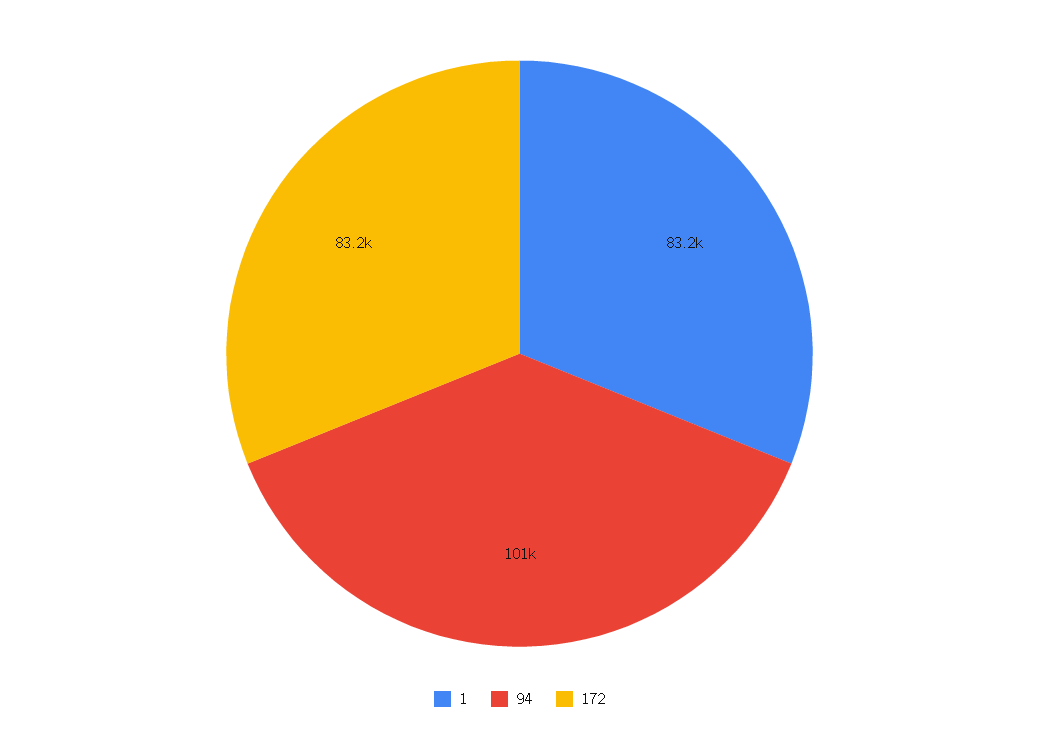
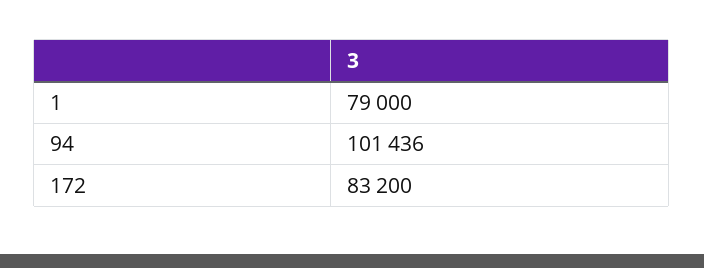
  {
-   "1": 83200,
+   "1": 79000,
    "94": 101436,
    "172": 83200
  }

